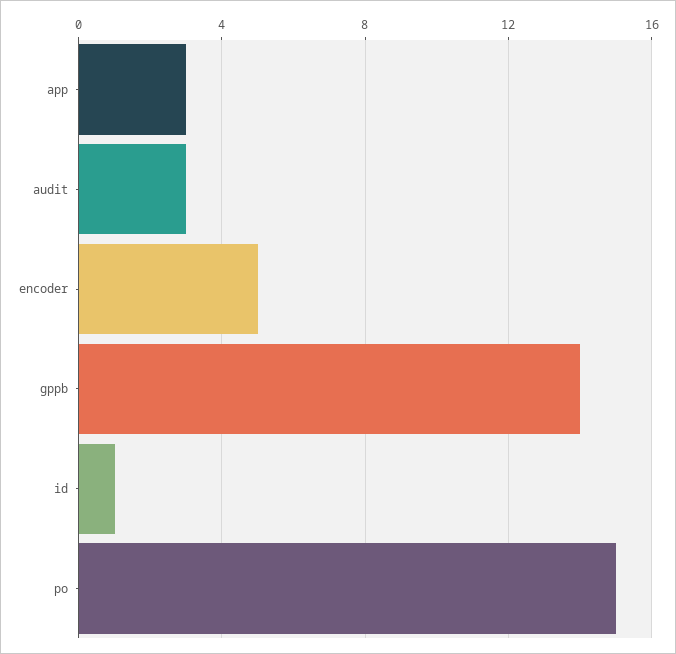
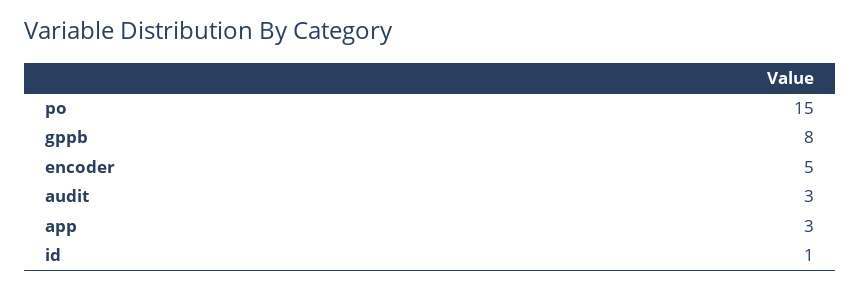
  {
    "app": 3,
    "audit": 3,
    "encoder": 5,
-   "gppb": 14,
+   "gppb": 8,
    "id": 1,
    "po": 15
  }

